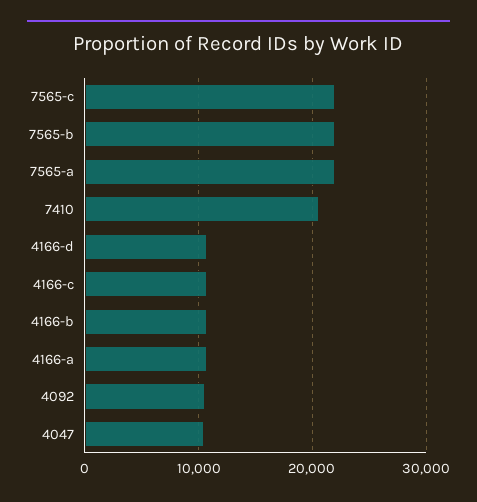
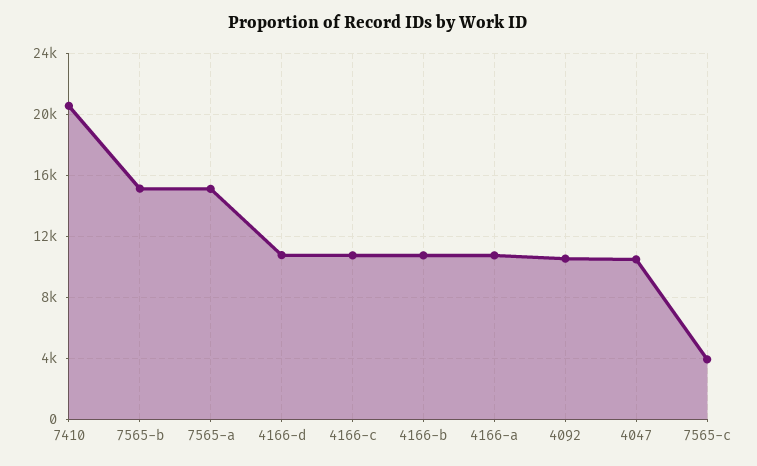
  {
-   "7565-c": 22000,
+   "7565-c": 4000,
-   "7565-b": 22000,
+   "7565-b": 15000,
-   "7565-a": 22000,
+   "7565-a": 15000,
    "7410": 20500,
    "4166-d": 11000,
    "4166-c": 10500,
    "4166-b": 10500,
    "4166-a": 10500,
    "4092": 10500,
    "4047": 10500
  }

